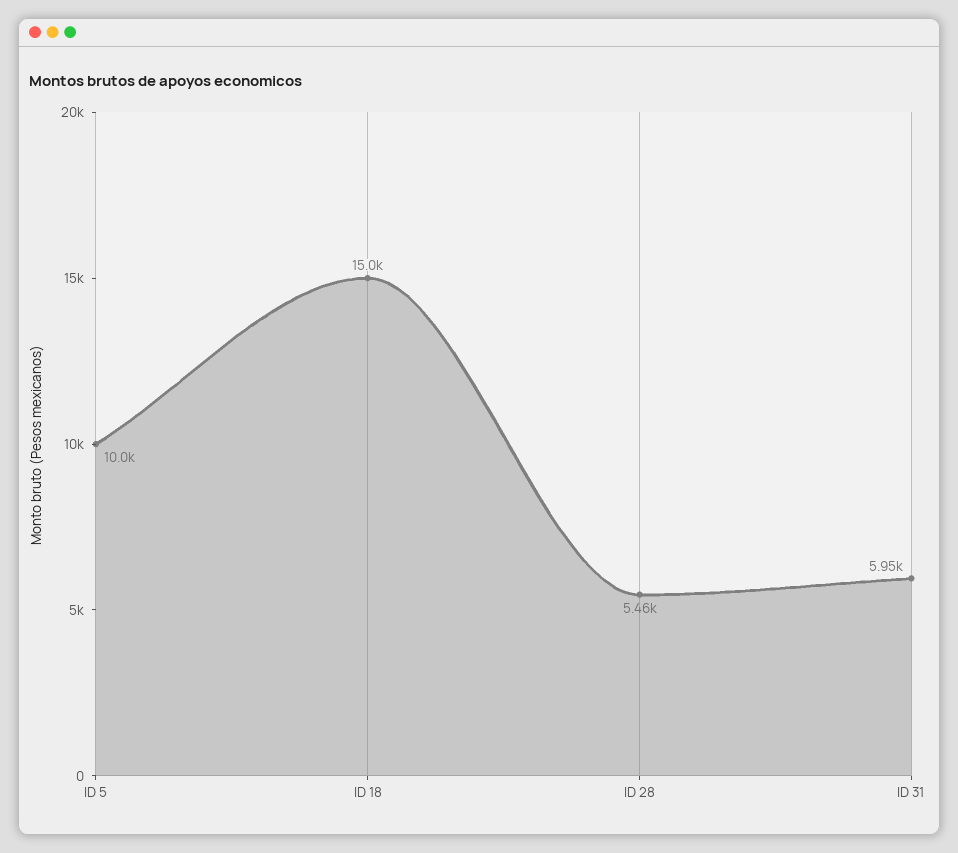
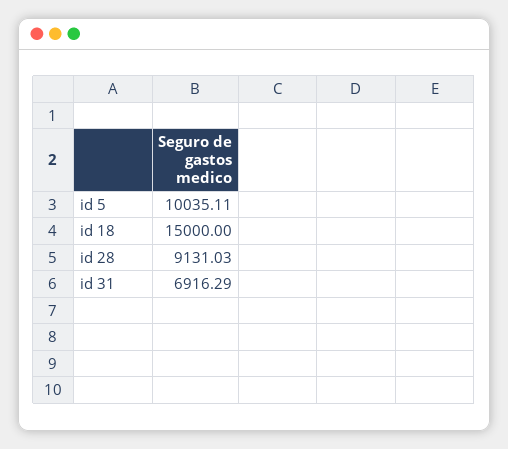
  {
    "ID 5": 10035.11,
    "ID 18": 15000,
-   "ID 28": 5460,
+   "ID 28": 9131.03,
-   "ID 31": 5950
+   "ID 31": 6916.29
  }

